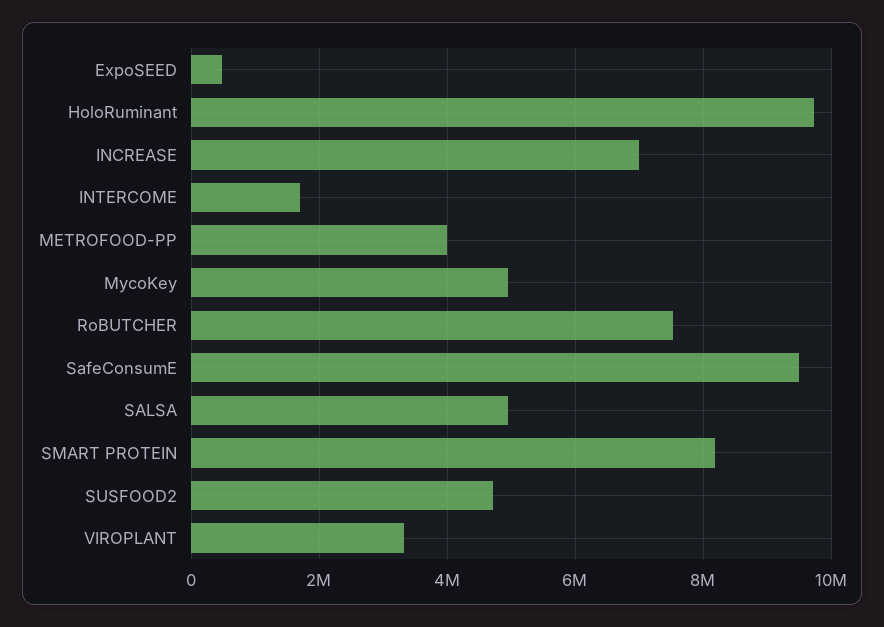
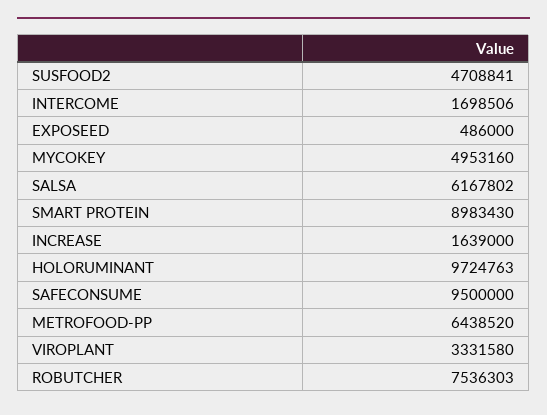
  {
    "ExpoSEED": 486000,
    "HoloRuminant": 9724763,
-   "INCREASE": 7000000,
+   "INCREASE": 1639000,
    "INTERCOME": 1698506,
-   "METROFOOD-PP": 4000000,
+   "METROFOOD-PP": 6438520,
    "MycoKey": 4953160,
    "RoBUTCHER": 7536303,
    "SafeConsumE": 9500000,
-   "SALSA": 5000000,
+   "SALSA": 6167802,
-   "SMART PROTEIN": 8200000,
+   "SMART PROTEIN": 8983430,
    "SUSFOOD2": 4708841,
    "VIROPLANT": 3331580
  }

